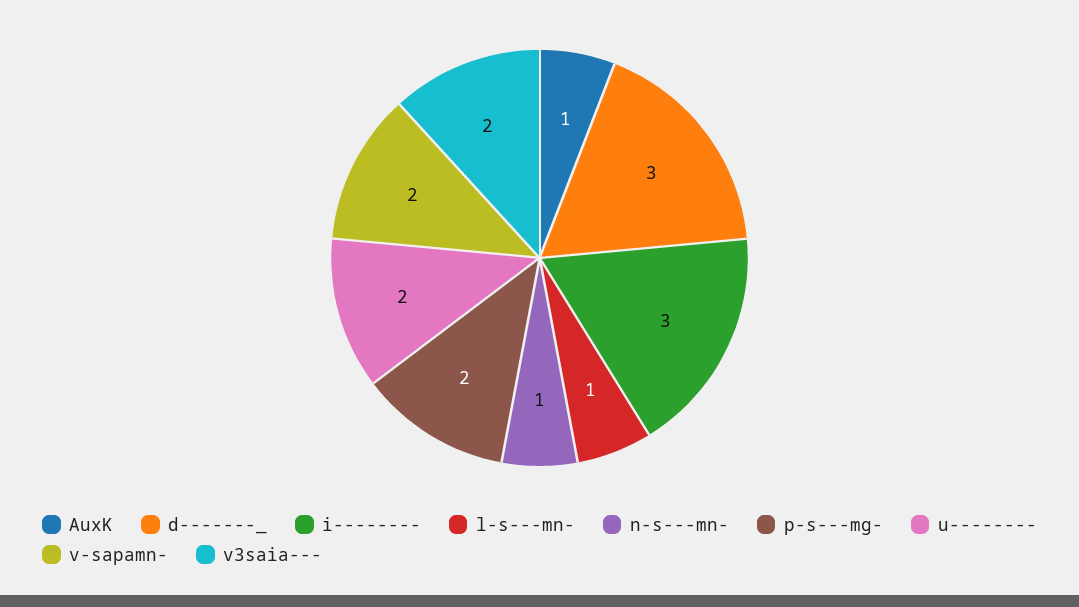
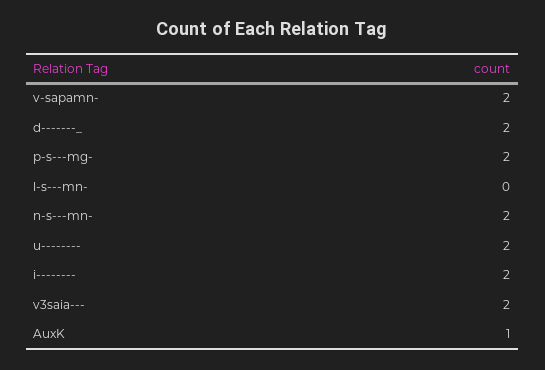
  {
    "AuxK": 1,
-   "d-------_": 3,
+   "d-------_": 2,
-   "i--------": 3,
+   "i--------": 2,
-   "l-s---mn-": 1,
+   "l-s---mn-": 0,
-   "n-s---mn-": 1,
+   "n-s---mn-": 2,
    "p-s---mg-": 2,
    "u--------": 2,
    "v-sapamn-": 2,
    "v3saia---": 2
  }

